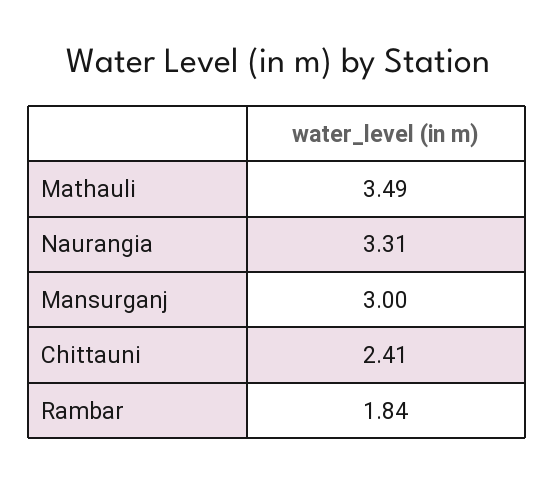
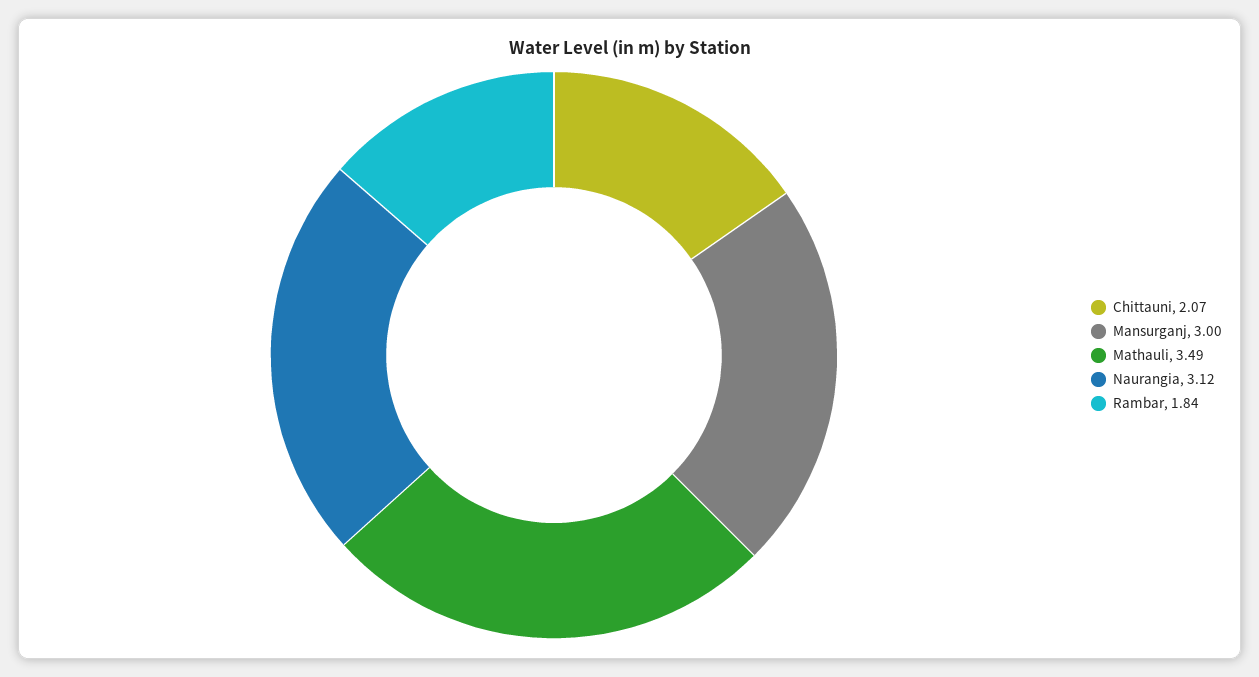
  {
    "Mathauli": 3.49,
-   "Naurangia": 3.31,
+   "Naurangia": 3.12,
    "Mansurganj": 3,
-   "Chittauni": 2.41,
+   "Chittauni": 2.07,
    "Rambar": 1.84
  }

